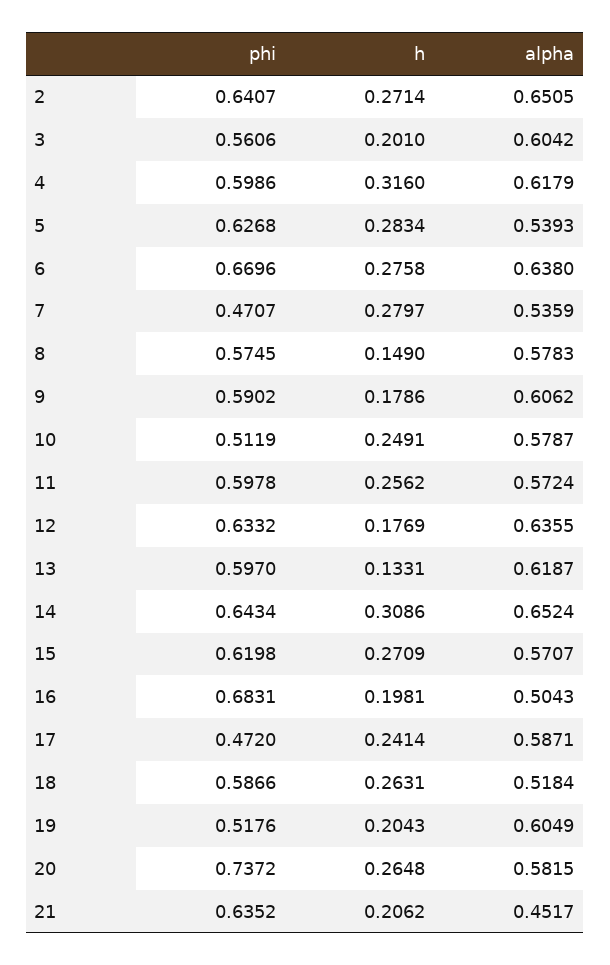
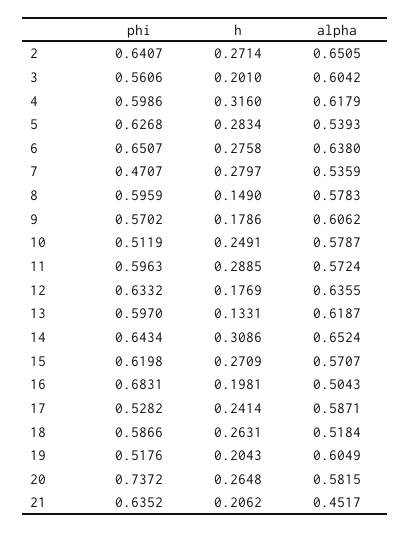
  {
    "phi": {
      "2": 0.6407,
      "3": 0.5606,
      "4": 0.5986,
      "5": 0.6268,
-     "6": 0.6696,
+     "6": 0.6507,
      "7": 0.4707,
-     "8": 0.5745,
+     "8": 0.5959,
-     "9": 0.5902,
+     "9": 0.5702,
      "10": 0.5119,
-     "11": 0.5978,
+     "11": 0.5963,
      "12": 0.6332,
      "13": 0.597,
      "14": 0.6434,
      "15": 0.6198,
      "16": 0.6831,
-     "17": 0.472,
+     "17": 0.5282,
      "18": 0.5866,
      "19": 0.5176,
      "20": 0.7372,
      "21": 0.6352
    },
    "h": {
      "2": 0.2714,
      "3": 0.201,
      "4": 0.316,
      "5": 0.2834,
      "6": 0.2758,
      "7": 0.2797,
      "8": 0.149,
      "9": 0.1786,
      "10": 0.2491,
-     "11": 0.2562,
+     "11": 0.2885,
      "12": 0.1769,
      "13": 0.1331,
      "14": 0.3086,
      "15": 0.2709,
      "16": 0.1981,
      "17": 0.2414,
      "18": 0.2631,
      "19": 0.2043,
      "20": 0.2648,
      "21": 0.2062
    },
    "alpha": {
      "2": 0.6505,
      "3": 0.6042,
      "4": 0.6179,
      "5": 0.5393,
      "6": 0.638,
      "7": 0.5359,
      "8": 0.5783,
      "9": 0.6062,
      "10": 0.5787,
      "11": 0.5724,
      "12": 0.6355,
      "13": 0.6187,
      "14": 0.6524,
      "15": 0.5707,
      "16": 0.5043,
      "17": 0.5871,
      "18": 0.5184,
      "19": 0.6049,
      "20": 0.5815,
      "21": 0.4517
    }
  }

